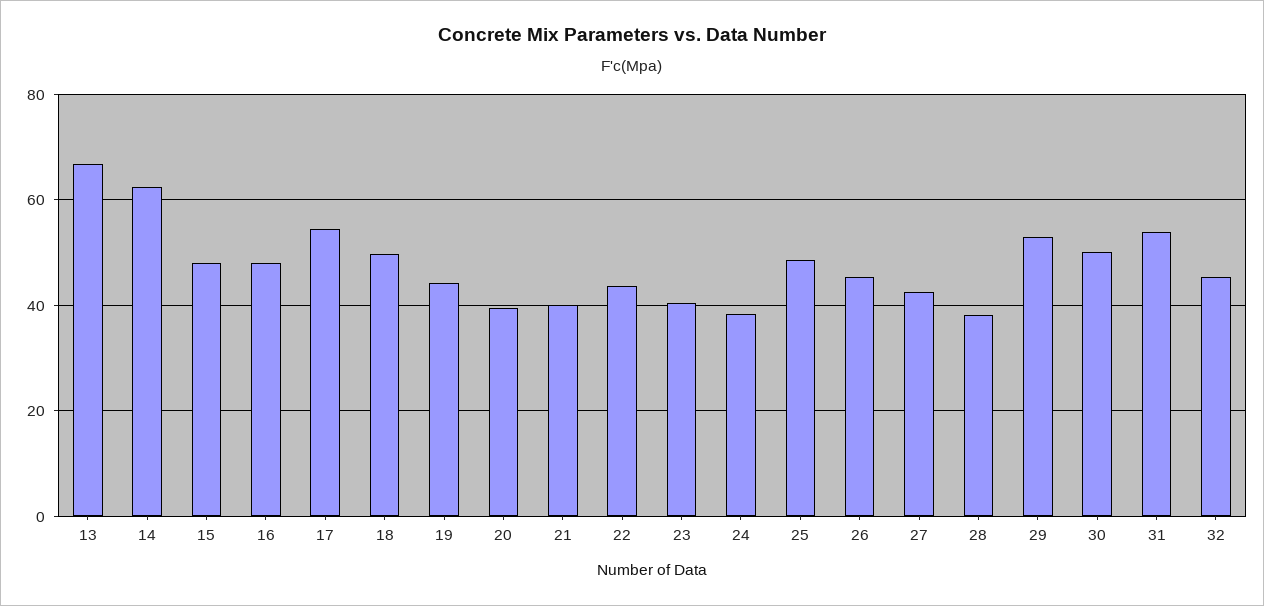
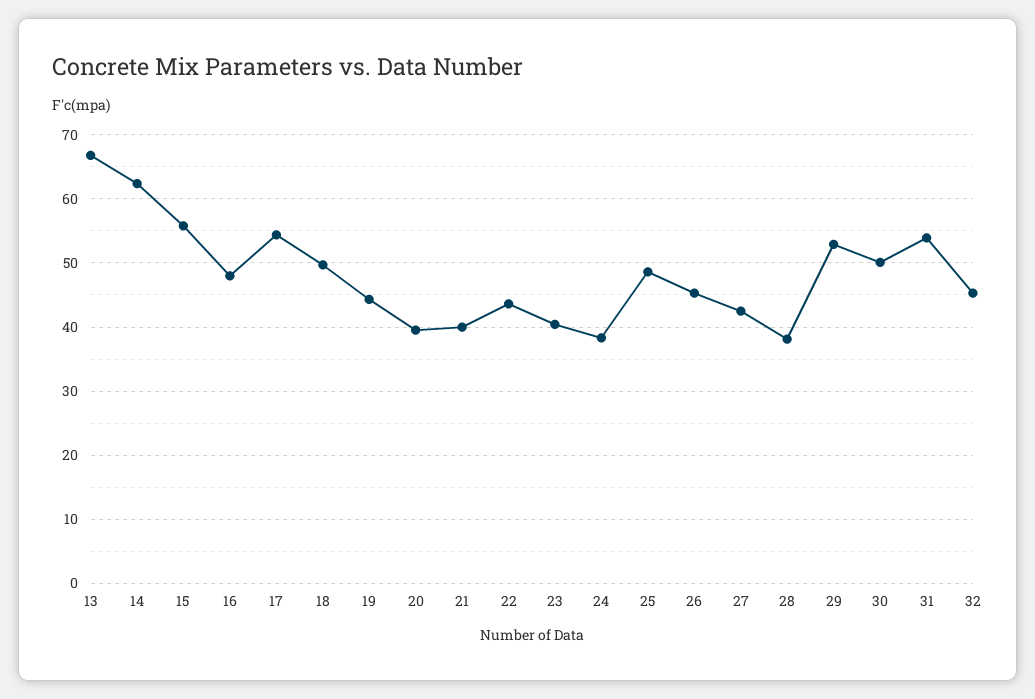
  {
    "13": 67,
    "14": 62,
-   "15": 48,
+   "15": 56,
    "16": 48,
    "17": 54,
    "18": 50,
    "19": 44,
    "20": 40,
    "21": 40,
    "22": 44,
    "23": 40,
    "24": 38,
    "25": 49,
    "26": 45,
    "27": 43,
    "28": 38,
    "29": 53,
    "30": 50,
    "31": 54,
    "32": 45
  }

